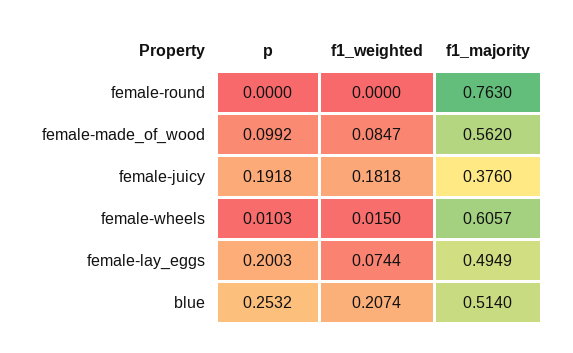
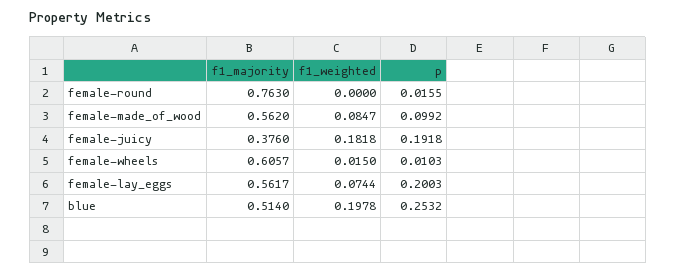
  {
    "p": {
-     "female-round": 0,
+     "female-round": 0.0155,
      "female-made_of_wood": 0.0992,
      "female-juicy": 0.1918,
      "female-wheels": 0.0103,
      "female-lay_eggs": 0.2003,
      "blue": 0.2532
    },
    "f1_weighted": {
      "female-round": 0,
      "female-made_of_wood": 0.0847,
      "female-juicy": 0.1818,
      "female-wheels": 0.015,
      "female-lay_eggs": 0.0744,
-     "blue": 0.2074
+     "blue": 0.1978
    },
    "f1_majority": {
      "female-round": 0.763,
      "female-made_of_wood": 0.562,
      "female-juicy": 0.376,
      "female-wheels": 0.6057,
-     "female-lay_eggs": 0.4949,
+     "female-lay_eggs": 0.5617,
      "blue": 0.514
    }
  }

